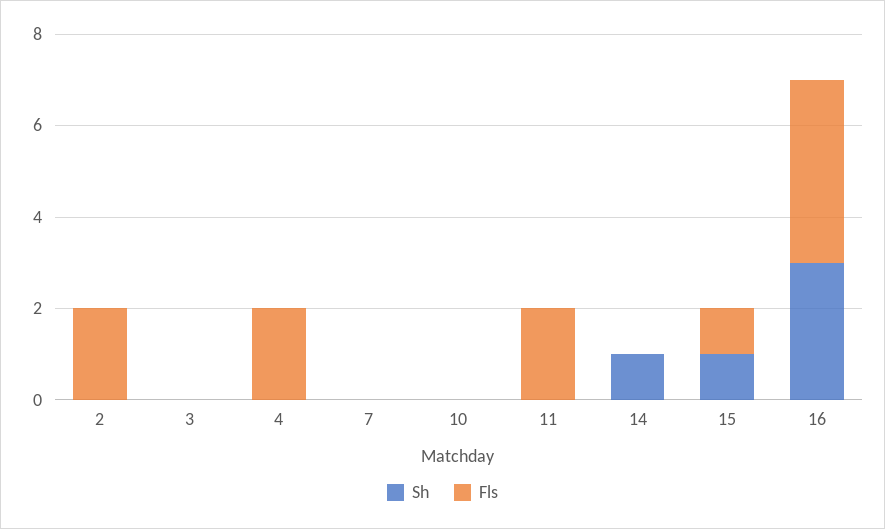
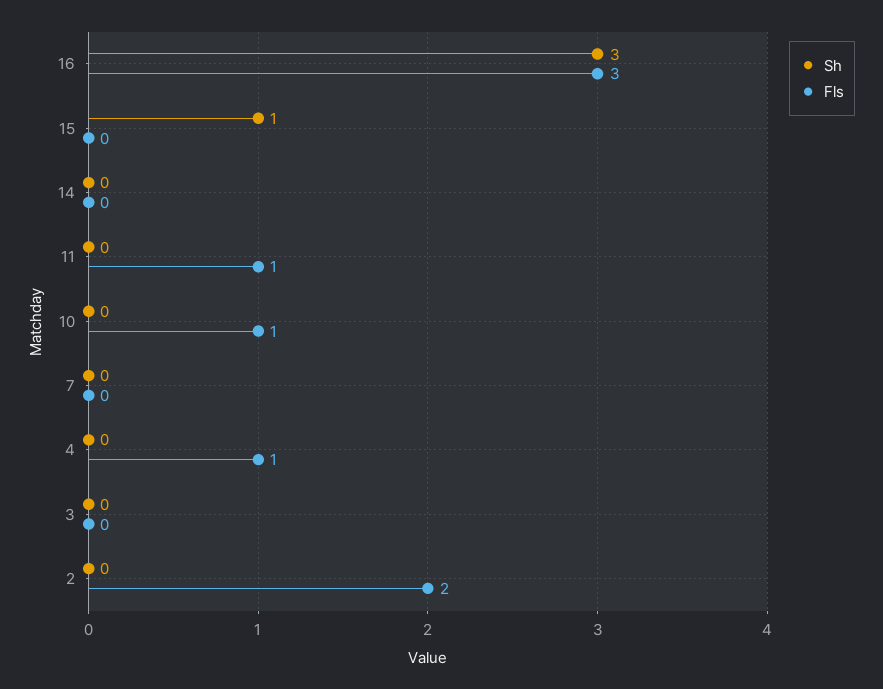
  {
    "Sh": {
      "2": 0,
      "3": 0,
      "4": 0,
      "7": 0,
      "10": 0,
      "11": 0,
-     "14": 1,
+     "14": 0,
      "15": 1,
      "16": 3
    },
    "Fls": {
      "2": 2,
      "3": 0,
-     "4": 2,
+     "4": 1,
      "7": 0,
-     "10": 0,
+     "10": 1,
-     "11": 2,
+     "11": 1,
      "14": 0,
-     "15": 1,
+     "15": 0,
-     "16": 4
+     "16": 3
    }
  }

